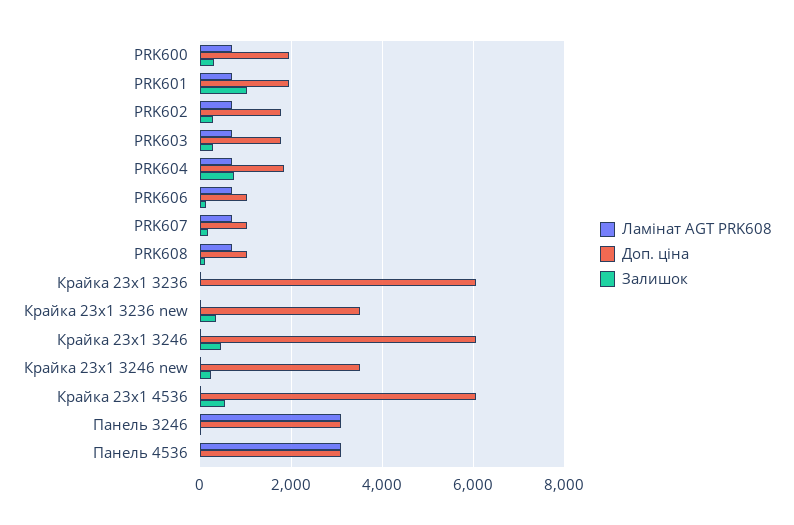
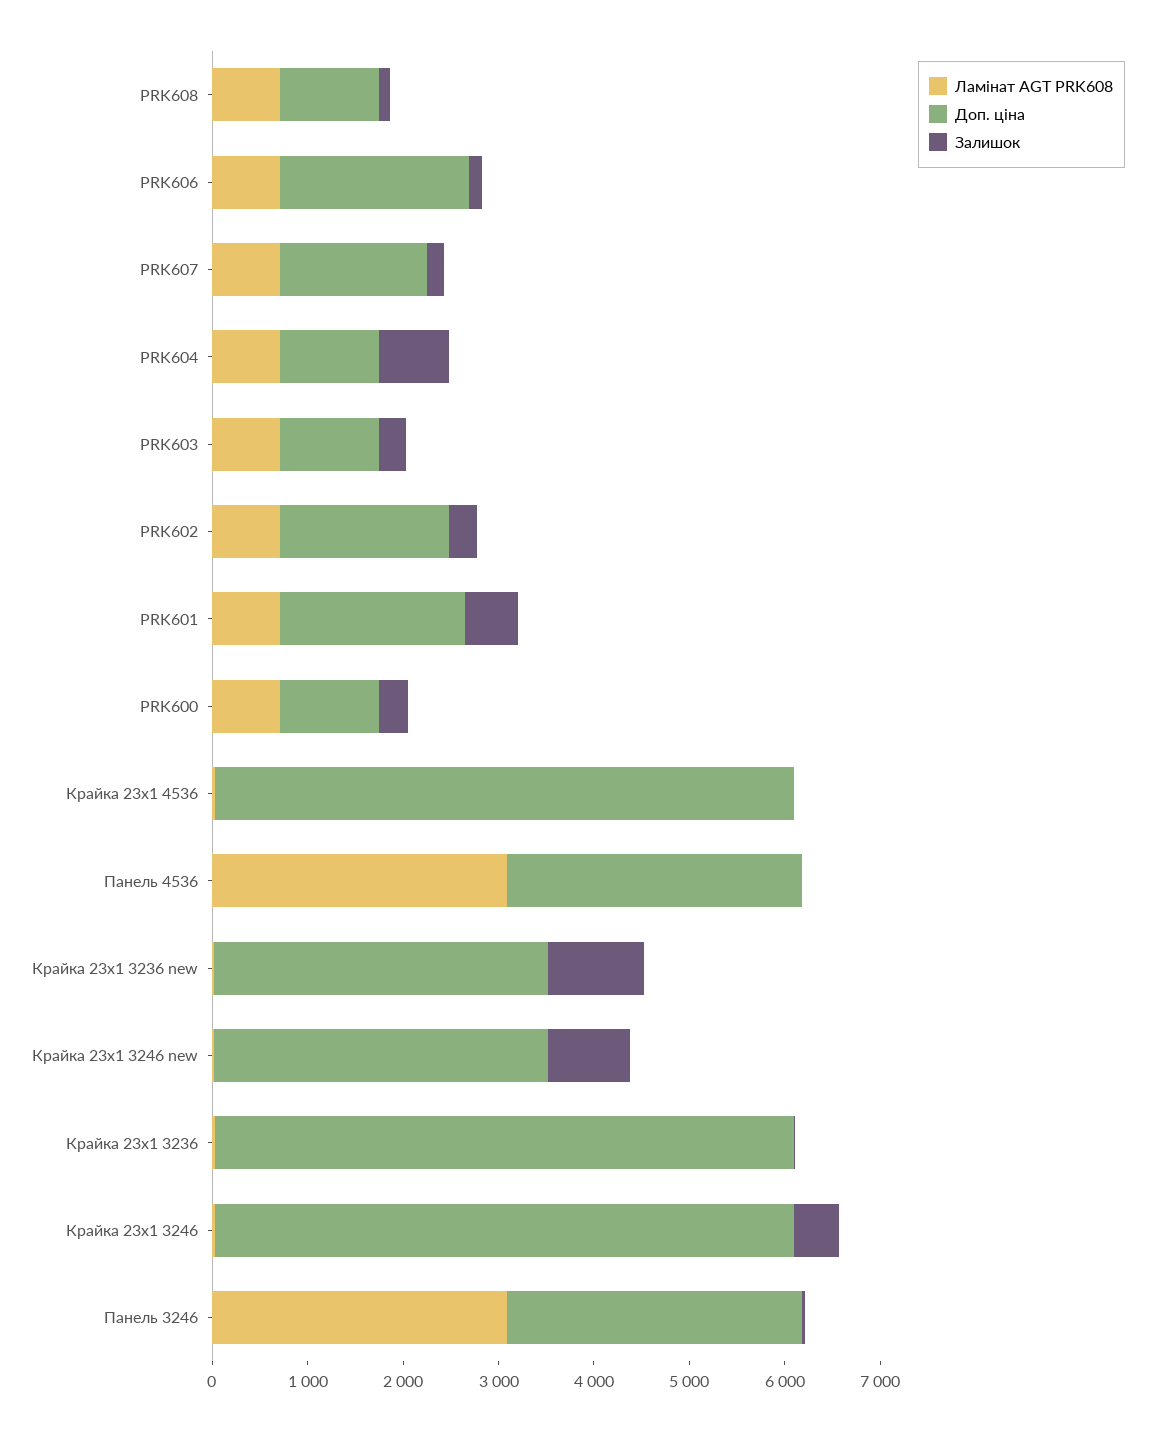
  {
    "Ламінат AGT PRK608": {
      "PRK600": 800,
      "PRK601": 800,
      "PRK602": 800,
      "PRK603": 800,
      "PRK604": 800,
      "PRK606": 800,
      "PRK607": 800,
      "PRK608": 800,
      "Крайка 23x1 3236": 0,
      "Крайка 23x1 3236 new": 0,
      "Крайка 23x1 3246": 0,
      "Крайка 23x1 3246 new": 0,
      "Крайка 23x1 4536": 0,
      "Панель 3246": 3000,
      "Панель 4536": 3000
    },
    "Доп. ціна": {
-     "PRK600": 2000,
+     "PRK600": 1000,
      "PRK601": 2000,
      "PRK602": 1800,
-     "PRK603": 1800,
+     "PRK603": 1000,
-     "PRK604": 1800,
+     "PRK604": 1000,
-     "PRK606": 1000,
+     "PRK606": 2000,
-     "PRK607": 1000,
+     "PRK607": 1600,
      "PRK608": 1000,
      "Крайка 23x1 3236": 6000,
      "Крайка 23x1 3236 new": 3600,
      "Крайка 23x1 3246": 6000,
      "Крайка 23x1 3246 new": 3600,
      "Крайка 23x1 4536": 6000,
      "Панель 3246": 3000,
      "Панель 4536": 3000
    },
    "Залишок": {
      "PRK600": 400,
-     "PRK601": 1000,
+     "PRK601": 600,
      "PRK602": 200,
      "PRK603": 200,
      "PRK604": 800,
      "PRK606": 200,
      "PRK607": 200,
      "PRK608": 200,
      "Крайка 23x1 3236": 0,
-     "Крайка 23x1 3236 new": 400,
+     "Крайка 23x1 3236 new": 1000,
      "Крайка 23x1 3246": 400,
-     "Крайка 23x1 3246 new": 200,
+     "Крайка 23x1 3246 new": 800,
-     "Крайка 23x1 4536": 600,
+     "Крайка 23x1 4536": 0,
      "Панель 3246": 0,
      "Панель 4536": 0
    }
  }

